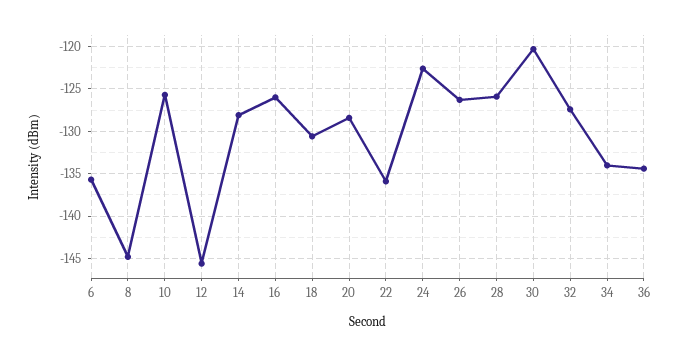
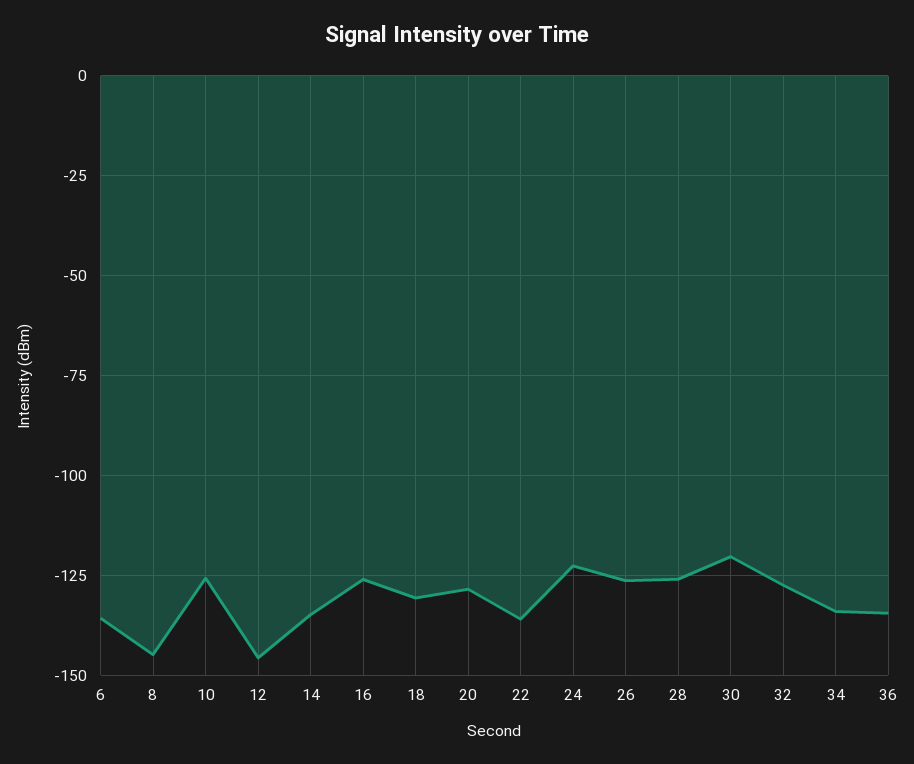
  {
    "6": -136,
    "8": -145,
    "10": -126,
    "12": -146,
-   "14": -128,
+   "14": -135,
    "16": -126,
    "18": -131,
    "20": -128,
    "22": -136,
    "24": -123,
    "26": -126,
    "28": -126,
    "30": -120,
    "32": -127,
    "34": -134,
    "36": -134
  }

